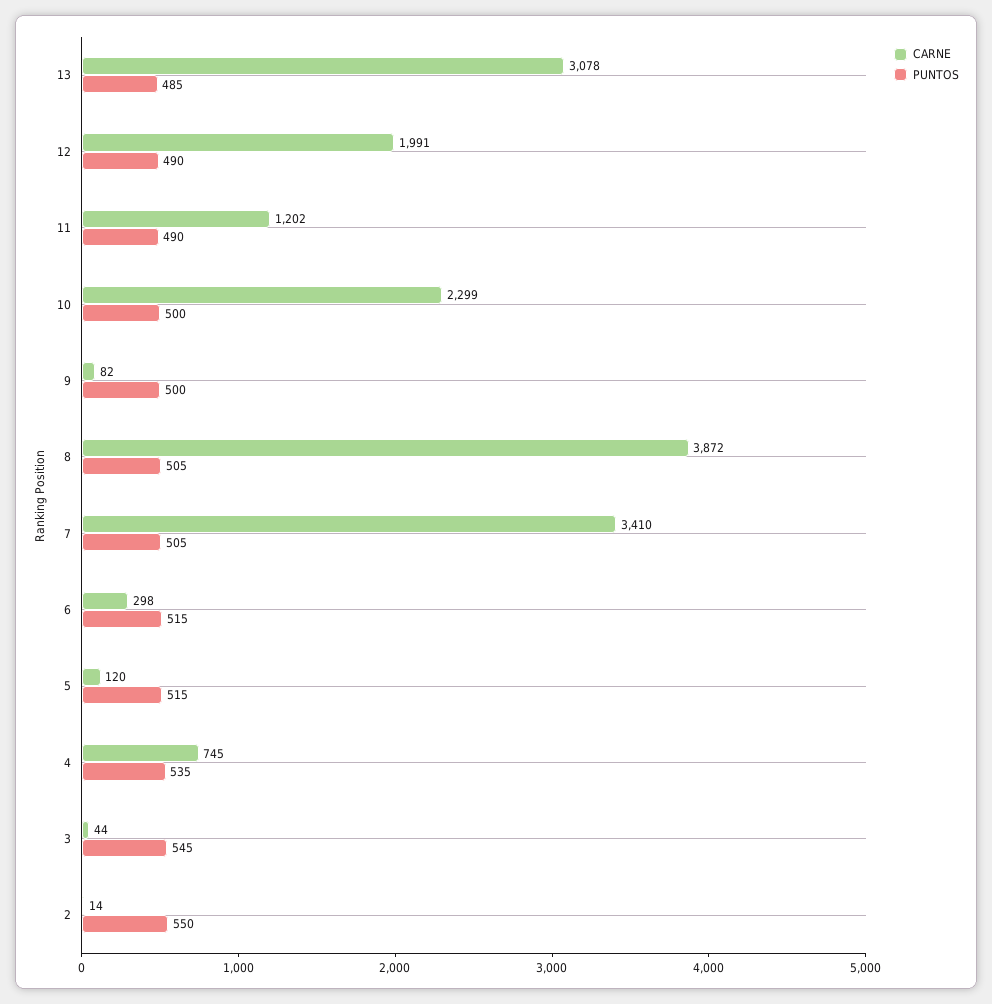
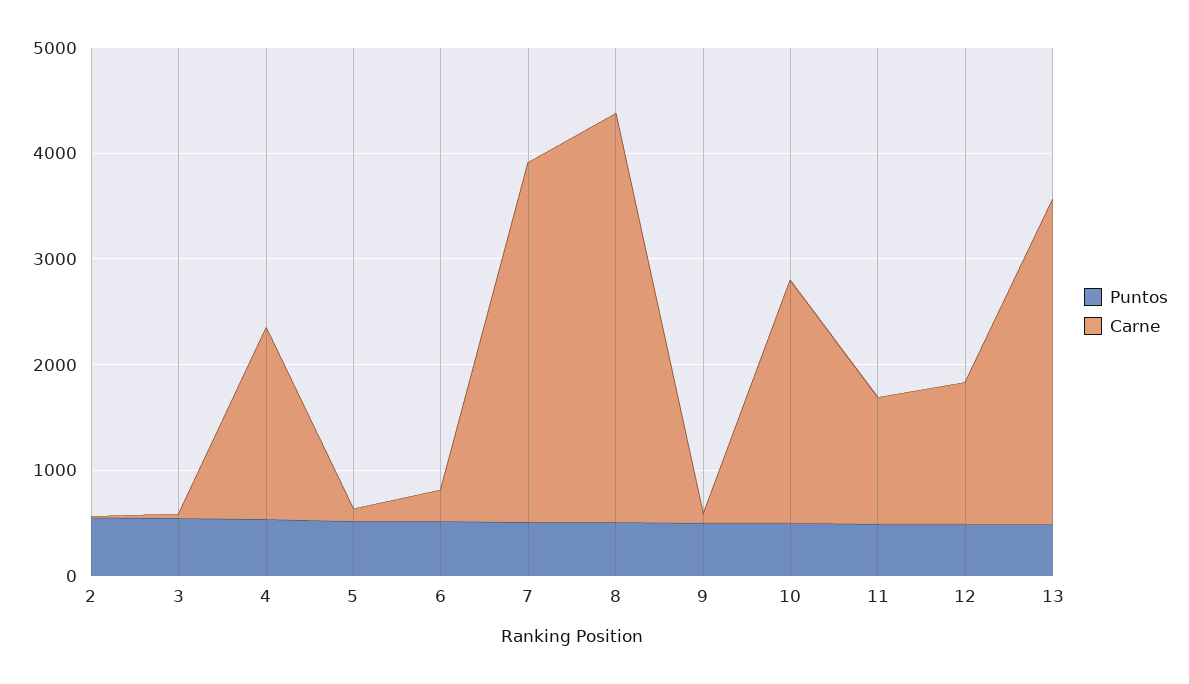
  {
    "CARNE": {
      "13": 3078,
-     "12": 1991,
+     "12": 1400,
      "11": 1202,
      "10": 2299,
      "9": 82,
      "8": 3872,
      "7": 3410,
      "6": 298,
      "5": 120,
-     "4": 745,
+     "4": 1800,
      "3": 44,
      "2": 14
    },
    "PUNTOS": {
      "13": 485,
      "12": 490,
      "11": 490,
      "10": 500,
      "9": 500,
      "8": 505,
      "7": 505,
      "6": 515,
      "5": 515,
      "4": 535,
      "3": 545,
      "2": 550
    }
  }

